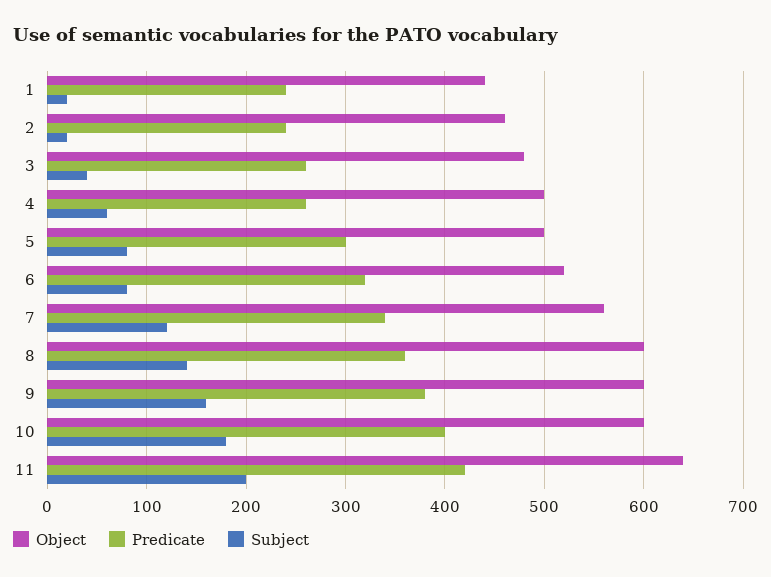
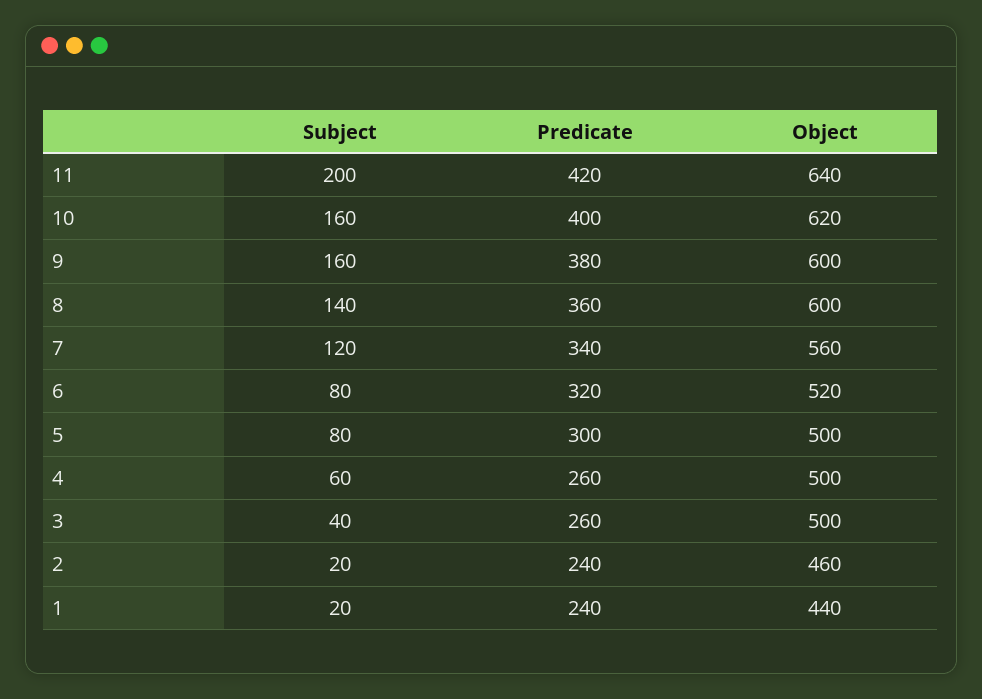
  {
    "Object": {
      "1": 440,
      "2": 460,
-     "3": 480,
+     "3": 500,
      "4": 500,
      "5": 500,
      "6": 520,
      "7": 560,
      "8": 600,
      "9": 600,
-     "10": 600,
+     "10": 620,
      "11": 640
    },
    "Predicate": {
      "1": 240,
      "2": 240,
      "3": 260,
      "4": 260,
      "5": 300,
      "6": 320,
      "7": 340,
      "8": 360,
      "9": 380,
      "10": 400,
      "11": 420
    },
    "Subject": {
      "1": 20,
      "2": 20,
      "3": 40,
      "4": 60,
      "5": 80,
      "6": 80,
      "7": 120,
      "8": 140,
      "9": 160,
-     "10": 180,
+     "10": 160,
      "11": 200
    }
  }

